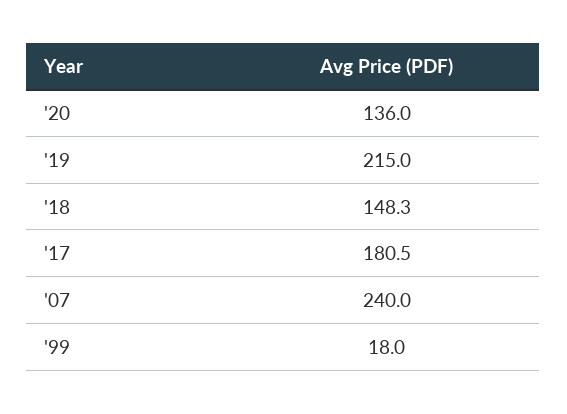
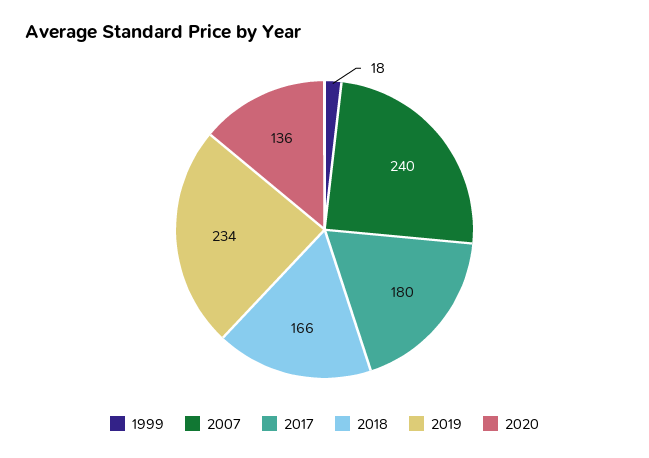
  {
    "'20": 136,
-   "'19": 215,
+   "'19": 234,
-   "'18": 148.3,
+   "'18": 166,
-   "'17": 180.5,
+   "'17": 180,
    "'07": 240,
    "'99": 18
  }

